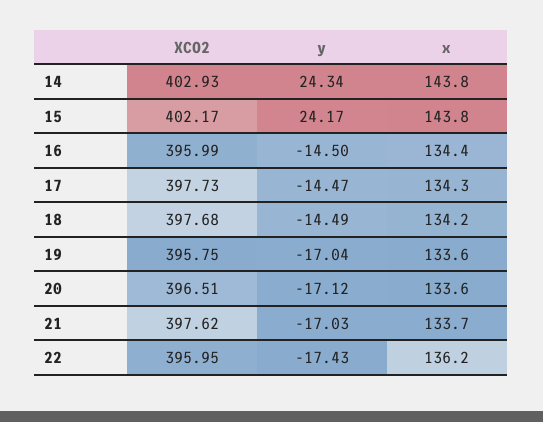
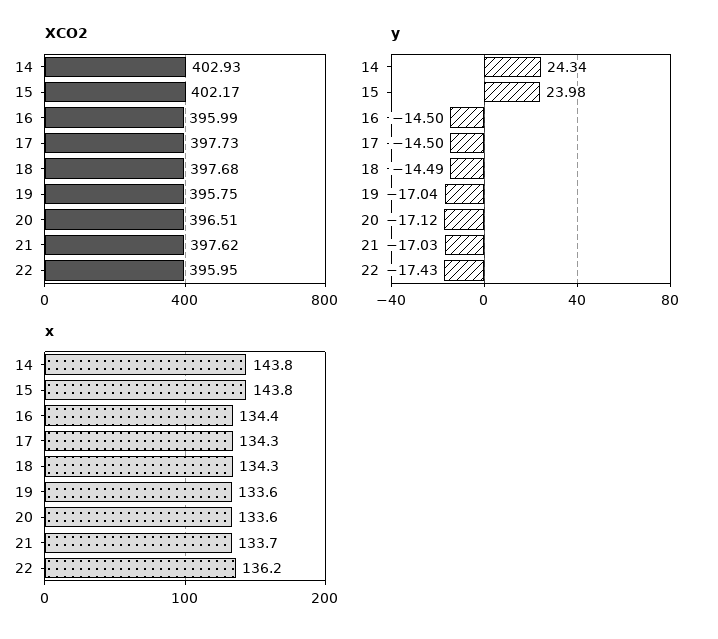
  {
    "XCO2": {
      "14": 402.93,
      "15": 402.17,
      "16": 395.99,
      "17": 397.73,
      "18": 397.68,
      "19": 395.75,
      "20": 396.51,
      "21": 397.62,
      "22": 395.95
    },
    "y": {
      "14": 24.34,
-     "15": 24.17,
+     "15": 23.98,
      "16": -14.5,
-     "17": -14.47,
+     "17": -14.5,
      "18": -14.49,
      "19": -17.04,
      "20": -17.12,
      "21": -17.03,
      "22": -17.43
    },
    "x": {
      "14": 143.8,
      "15": 143.8,
      "16": 134.4,
      "17": 134.3,
-     "18": 134.2,
+     "18": 134.3,
      "19": 133.6,
      "20": 133.6,
      "21": 133.7,
      "22": 136.2
    }
  }

